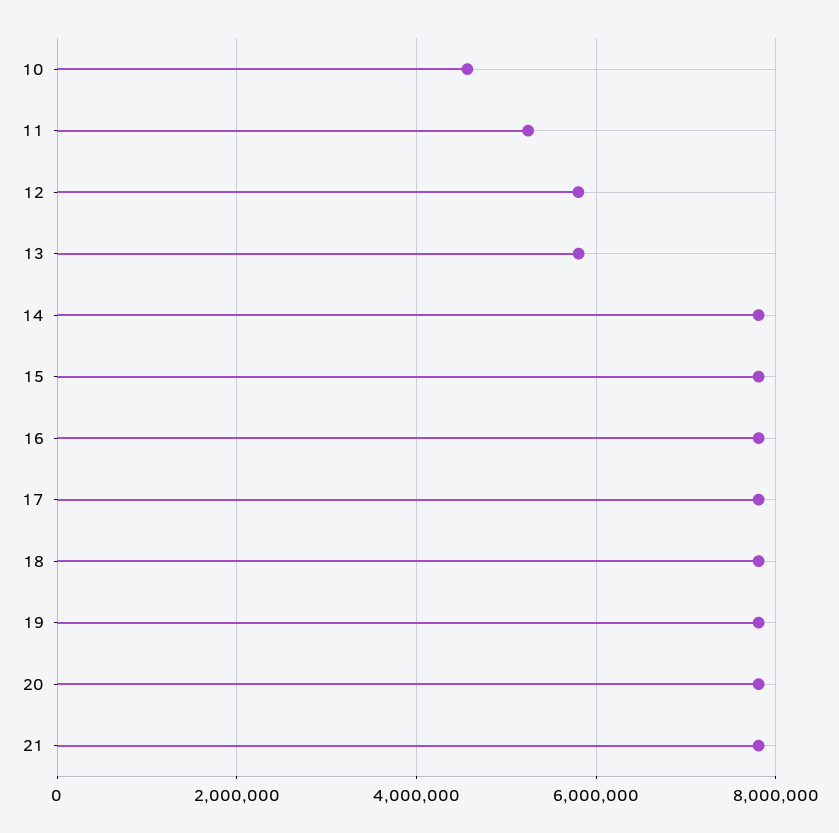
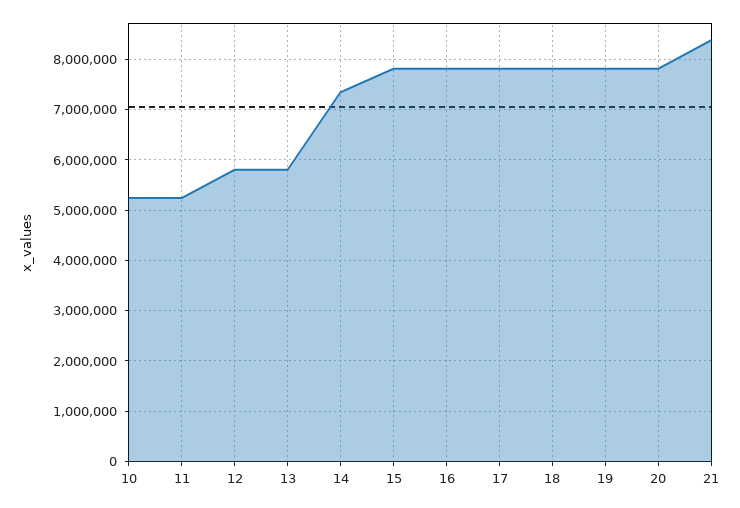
  {
-   "10": 4600000,
+   "10": 5200000,
    "11": 5200000,
    "12": 5800000,
    "13": 5800000,
-   "14": 7800000,
+   "14": 7400000,
    "15": 7800000,
    "16": 7800000,
    "17": 7800000,
    "18": 7800000,
    "19": 7800000,
    "20": 7800000,
-   "21": 7800000
+   "21": 8400000
  }

